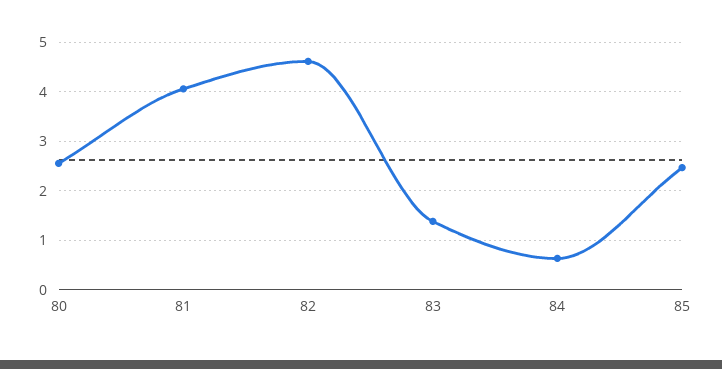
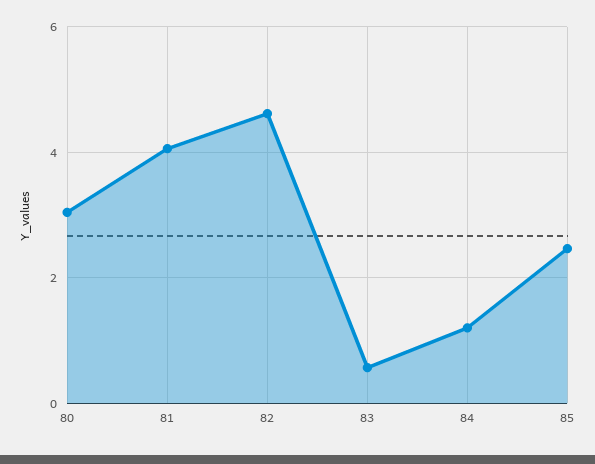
  {
-   "80": 2.6,
+   "80": 3,
    "81": 4,
    "82": 4.6,
-   "83": 1.4,
+   "83": 0.6,
-   "84": 0.6,
+   "84": 1.2,
    "85": 2.4
  }

